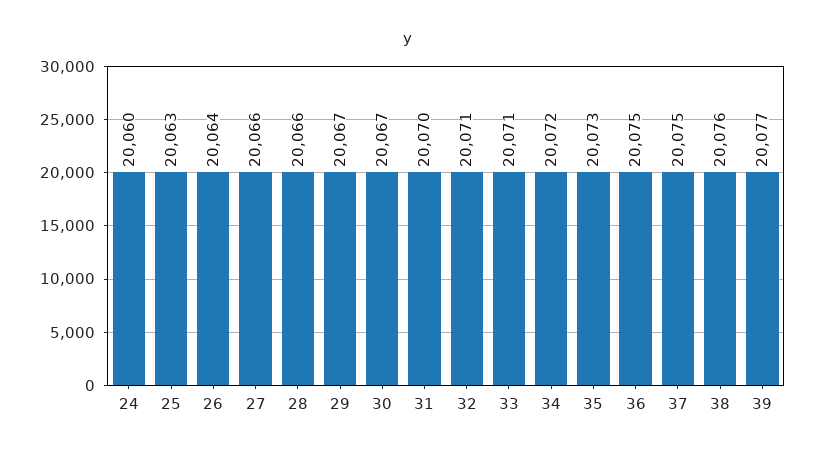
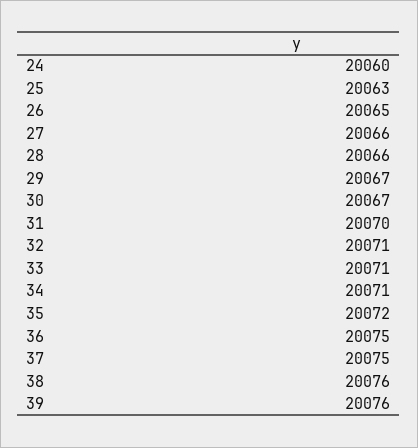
  {
    "24": 20060,
    "25": 20063,
-   "26": 20064,
+   "26": 20065,
    "27": 20066,
    "28": 20066,
    "29": 20067,
    "30": 20067,
    "31": 20070,
    "32": 20071,
    "33": 20071,
-   "34": 20072,
+   "34": 20071,
-   "35": 20073,
+   "35": 20072,
    "36": 20075,
    "37": 20075,
    "38": 20076,
-   "39": 20077
+   "39": 20076
  }

